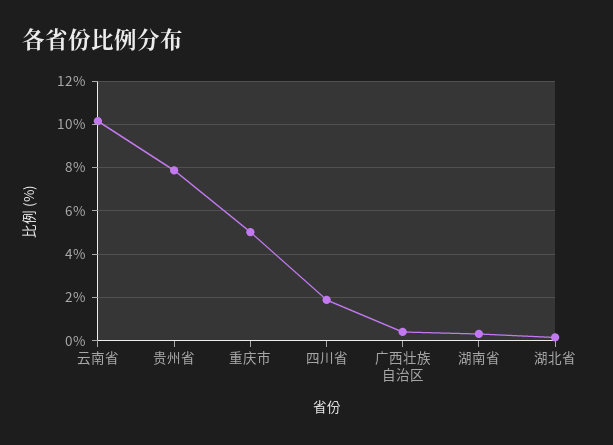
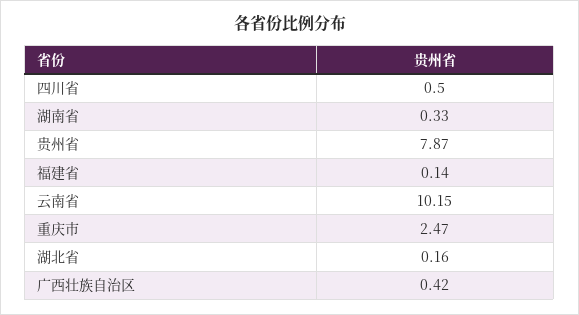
  {
    "云南省": 10.15,
    "贵州省": 7.87,
-   "重庆市": 5,
+   "重庆市": 2.47,
-   "四川省": 2,
+   "四川省": 0.5,
    "广西壮族自治区": 0.42,
    "湖南省": 0.33,
-   "湖北省": 0.16
+   "湖北省": 0.16,
+   "福建省": 0.14
  }

